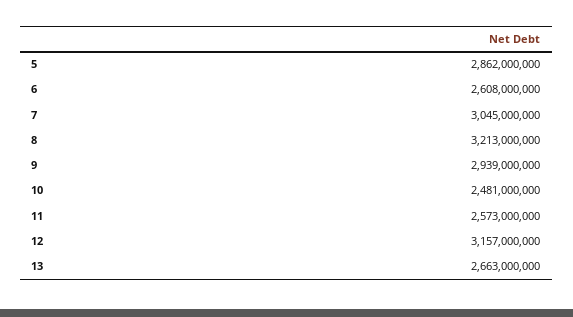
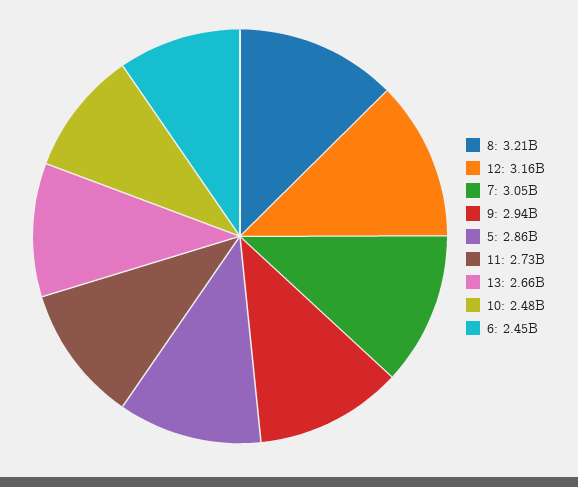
  {
    "5": 2862000000,
-   "6": 2608000000,
+   "6": 2450000000,
    "7": 3045000000,
    "8": 3213000000,
    "9": 2939000000,
    "10": 2481000000,
-   "11": 2573000000,
+   "11": 2730000000,
    "12": 3157000000,
    "13": 2663000000
  }

